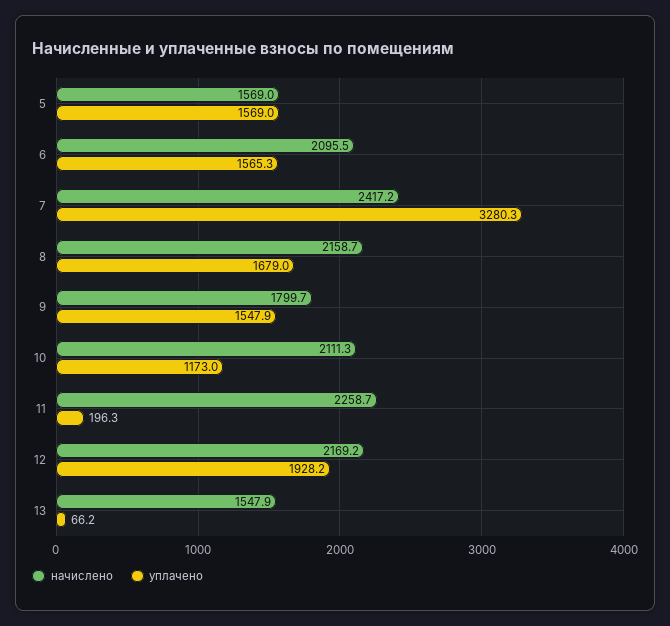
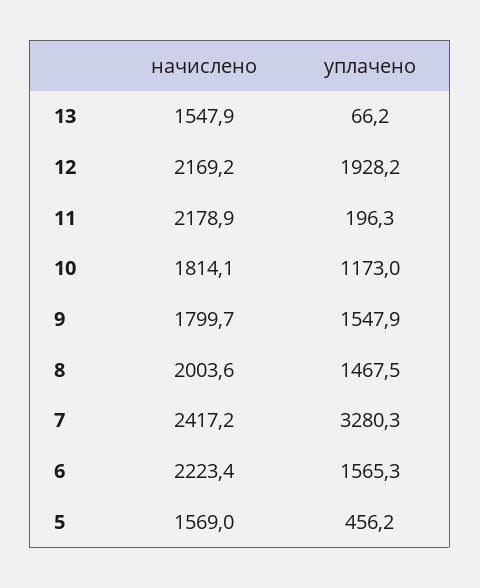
  {
    "начислено": {
      "5": 1569,
-     "6": 2095.5,
+     "6": 2223.4,
      "7": 2417.2,
-     "8": 2158.7,
+     "8": 2003.6,
      "9": 1799.7,
-     "10": 2111.3,
+     "10": 1814.1,
-     "11": 2258.7,
+     "11": 2178.9,
      "12": 2169.2,
      "13": 1547.9
    },
    "уплачено": {
-     "5": 1569,
+     "5": 456.2,
      "6": 1565.3,
      "7": 3280.3,
-     "8": 1679,
+     "8": 1467.5,
      "9": 1547.9,
      "10": 1173,
      "11": 196.3,
      "12": 1928.2,
      "13": 66.2
    }
  }

